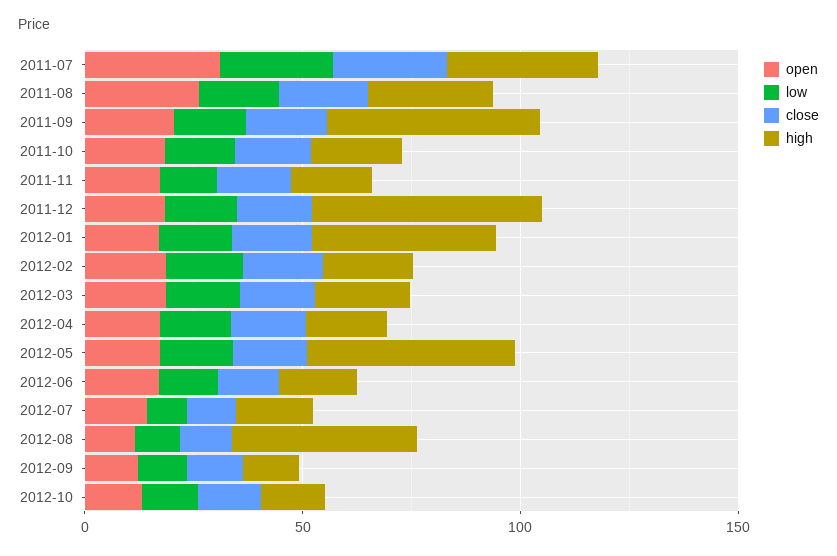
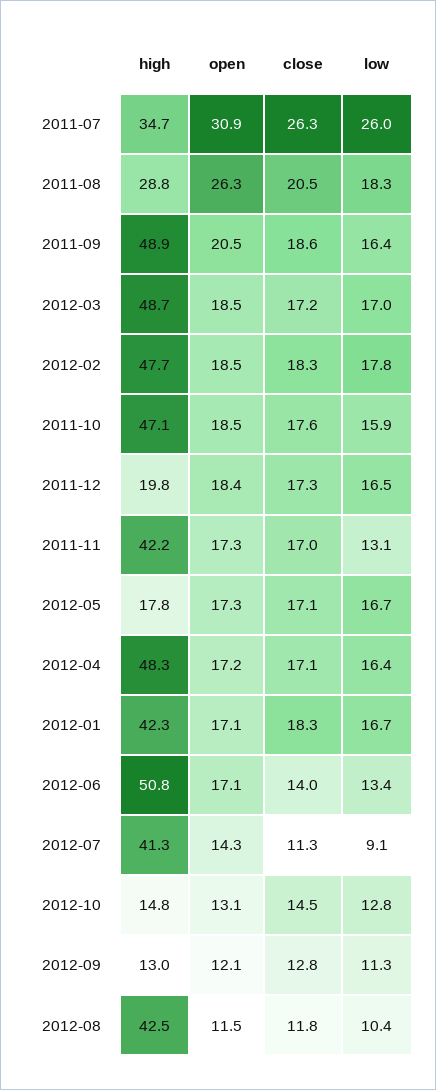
  {
    "open": {
      "2011-07": 30.9,
      "2011-08": 26.3,
      "2011-09": 20.5,
      "2011-10": 18.5,
      "2011-11": 17.3,
      "2011-12": 18.4,
      "2012-01": 17.1,
      "2012-02": 18.5,
      "2012-03": 18.5,
      "2012-04": 17.2,
      "2012-05": 17.3,
      "2012-06": 17.1,
      "2012-07": 14.3,
      "2012-08": 11.5,
      "2012-09": 12.1,
      "2012-10": 13.1
    },
    "low": {
      "2011-07": 26,
      "2011-08": 18.3,
      "2011-09": 16.4,
      "2011-10": 15.9,
      "2011-11": 13.1,
      "2011-12": 16.5,
      "2012-01": 16.7,
      "2012-02": 17.8,
      "2012-03": 17,
      "2012-04": 16.4,
      "2012-05": 16.7,
      "2012-06": 13.4,
      "2012-07": 9.1,
      "2012-08": 10.4,
      "2012-09": 11.3,
      "2012-10": 12.8
    },
    "close": {
      "2011-07": 26.3,
      "2011-08": 20.5,
      "2011-09": 18.6,
      "2011-10": 17.6,
      "2011-11": 17,
      "2011-12": 17.3,
      "2012-01": 18.3,
      "2012-02": 18.3,
      "2012-03": 17.2,
      "2012-04": 17.1,
      "2012-05": 17.1,
      "2012-06": 14,
      "2012-07": 11.3,
      "2012-08": 11.8,
      "2012-09": 12.8,
      "2012-10": 14.5
    },
    "high": {
      "2011-07": 34.7,
      "2011-08": 28.8,
      "2011-09": 48.9,
-     "2011-10": 20,
+     "2011-10": 47.1,
-     "2011-11": 20,
+     "2011-11": 42.2,
-     "2011-12": 50,
+     "2011-12": 19.8,
      "2012-01": 42.3,
-     "2012-02": 20,
+     "2012-02": 47.7,
-     "2012-03": 20,
+     "2012-03": 48.7,
-     "2012-04": 20,
+     "2012-04": 48.3,
-     "2012-05": 50,
+     "2012-05": 17.8,
-     "2012-06": 20,
+     "2012-06": 50.8,
-     "2012-07": 20,
+     "2012-07": 41.3,
      "2012-08": 42.5,
      "2012-09": 13,
      "2012-10": 14.8
    }
  }

